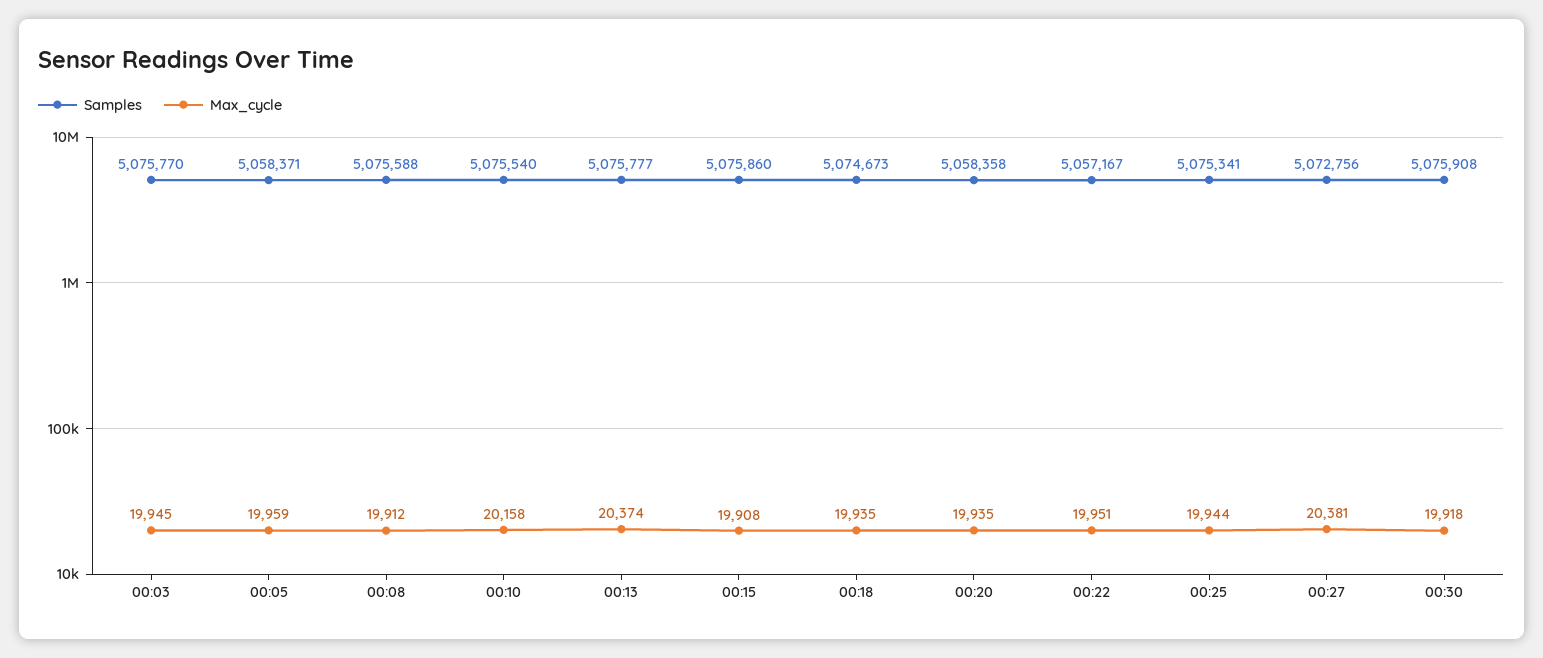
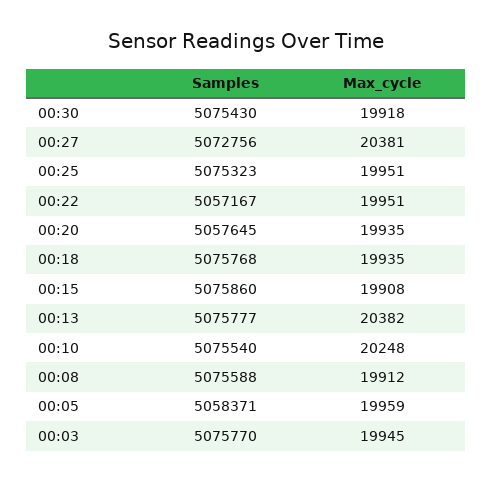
  {
    "Samples": {
      "00:03": 5075770,
      "00:05": 5058371,
      "00:08": 5075588,
      "00:10": 5075540,
      "00:13": 5075777,
      "00:15": 5075860,
-     "00:18": 5074673,
+     "00:18": 5075768,
-     "00:20": 5058358,
+     "00:20": 5057645,
      "00:22": 5057167,
-     "00:25": 5075341,
+     "00:25": 5075323,
      "00:27": 5072756,
-     "00:30": 5075908
+     "00:30": 5075430
    },
    "Max_cycle": {
      "00:03": 19945,
      "00:05": 19959,
      "00:08": 19912,
-     "00:10": 20158,
+     "00:10": 20248,
-     "00:13": 20374,
+     "00:13": 20382,
      "00:15": 19908,
      "00:18": 19935,
      "00:20": 19935,
      "00:22": 19951,
-     "00:25": 19944,
+     "00:25": 19951,
      "00:27": 20381,
      "00:30": 19918
    }
  }

